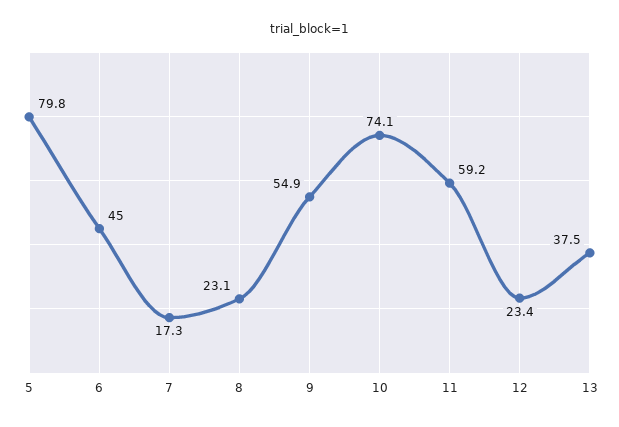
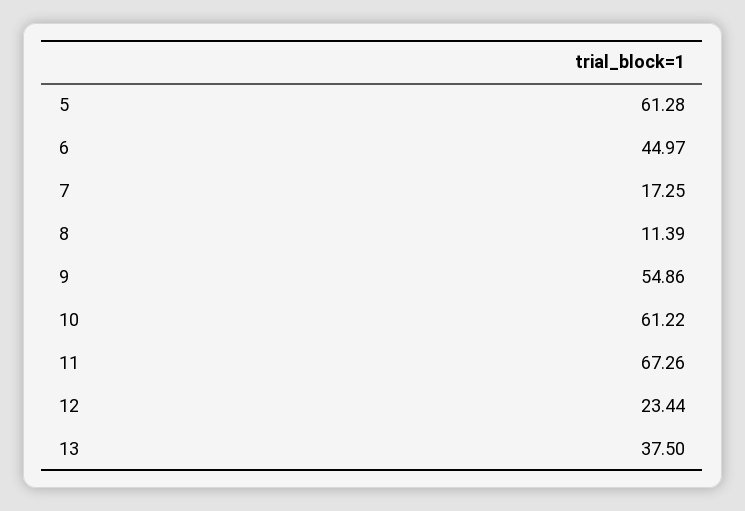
  {
-   "5": 79.8,
+   "5": 61.28,
    "6": 44.97,
    "7": 17.25,
-   "8": 23.1,
+   "8": 11.39,
    "9": 54.86,
-   "10": 74.1,
+   "10": 61.22,
-   "11": 59.2,
+   "11": 67.26,
    "12": 23.44,
    "13": 37.5
  }

